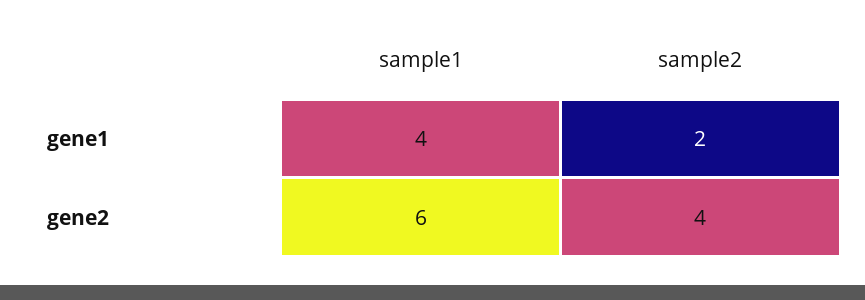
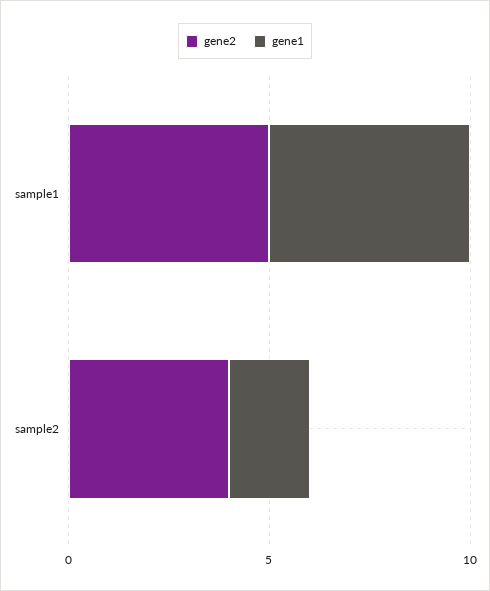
  {
    "gene1": {
-     "sample1": 4,
+     "sample1": 5,
      "sample2": 2
    },
    "gene2": {
-     "sample1": 6,
+     "sample1": 5,
      "sample2": 4
    }
  }

